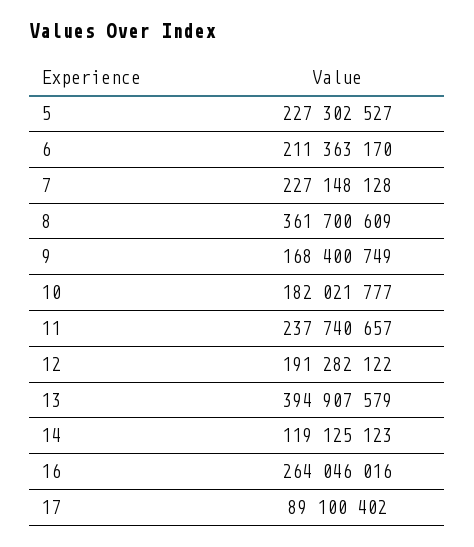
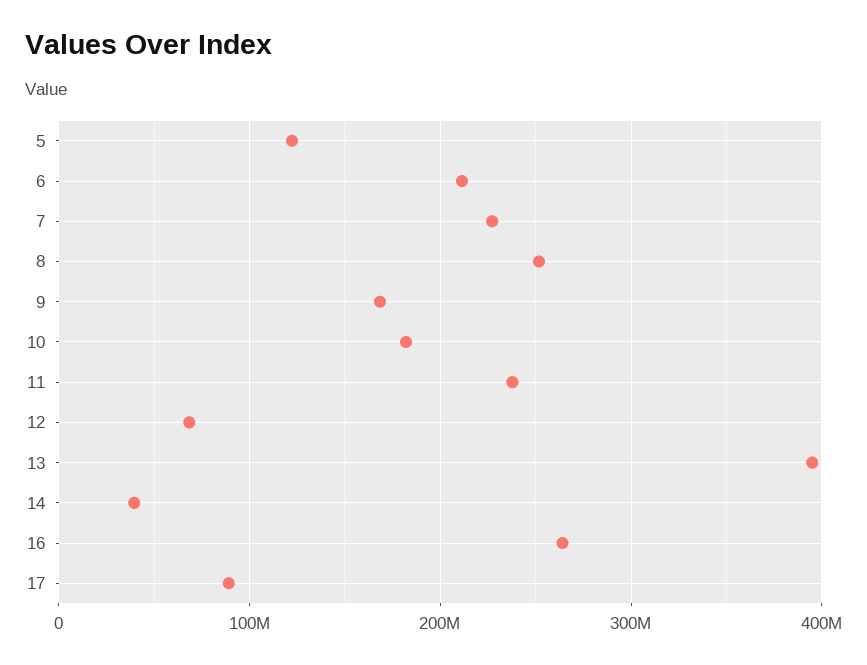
  {
-   "5": 227302527,
+   "5": 120000000,
    "6": 211363170,
    "7": 227148128,
-   "8": 361700609,
+   "8": 250000000,
    "9": 168400749,
    "10": 182021777,
    "11": 237740657,
-   "12": 191282122,
+   "12": 70000000,
    "13": 394907579,
-   "14": 119125123,
+   "14": 40000000,
    "16": 264046016,
    "17": 89100402
  }

